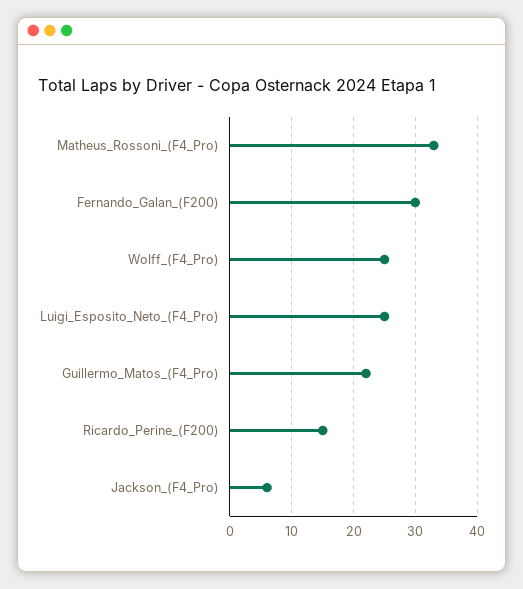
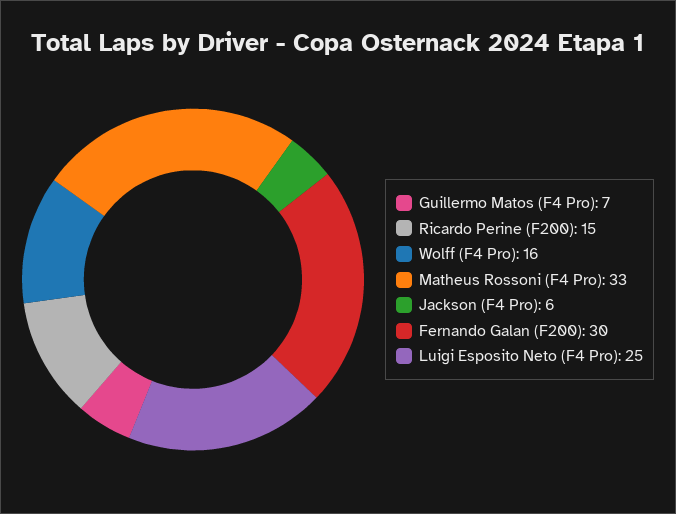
  {
    "Matheus_Rossoni_(F4_Pro)": 33,
    "Fernando_Galan_(F200)": 30,
-   "Wolff_(F4_Pro)": 25,
+   "Wolff_(F4_Pro)": 16,
    "Luigi_Esposito_Neto_(F4_Pro)": 25,
-   "Guillermo_Matos_(F4_Pro)": 22,
+   "Guillermo_Matos_(F4_Pro)": 7,
    "Ricardo_Perine_(F200)": 15,
    "Jackson_(F4_Pro)": 6
  }

